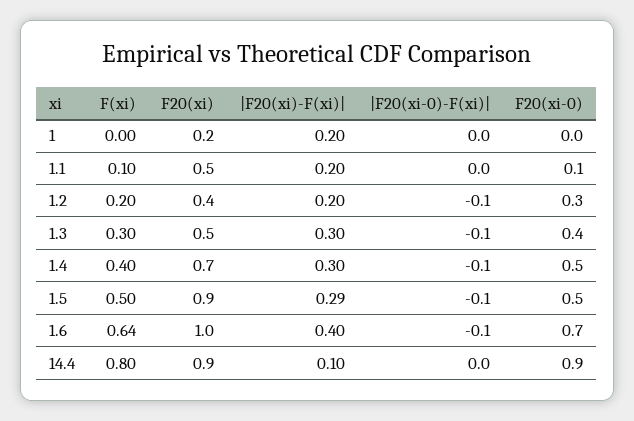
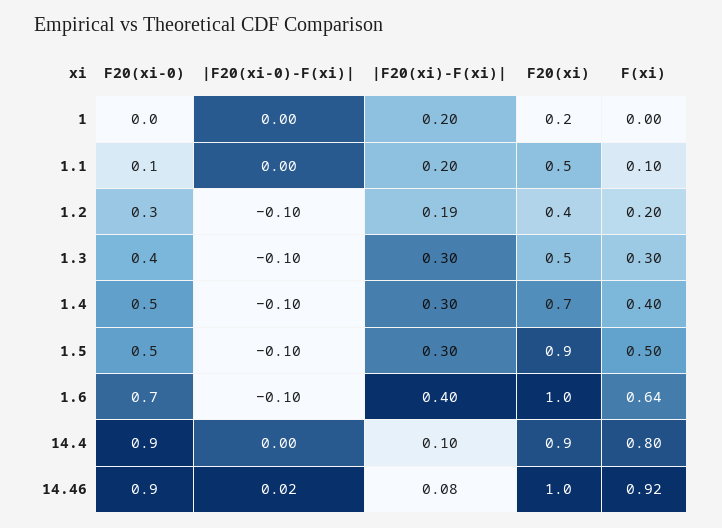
  {
    "F(xi)": {
      "1": 0,
      "1.1": 0.1,
      "1.2": 0.2,
      "1.3": 0.3,
      "1.4": 0.4,
      "1.5": 0.5,
      "1.6": 0.64,
-     "14.4": 0.8
+     "14.4": 0.8,
+     "14.46": 0.92
    },
    "F20(xi)": {
      "1": 0.2,
      "1.1": 0.5,
      "1.2": 0.4,
      "1.3": 0.5,
      "1.4": 0.7,
      "1.5": 0.9,
      "1.6": 1,
-     "14.4": 0.9
+     "14.4": 0.9,
+     "14.46": 1
    },
    "|F20(xi)-F(xi)|": {
      "1": 0.2,
      "1.1": 0.2,
-     "1.2": 0.2,
+     "1.2": 0.19,
      "1.3": 0.3,
      "1.4": 0.3,
-     "1.5": 0.29,
+     "1.5": 0.3,
      "1.6": 0.4,
-     "14.4": 0.1
+     "14.4": 0.1,
+     "14.46": 0.08
    },
    "|F20(xi-0)-F(xi)|": {
      "1": 0,
      "1.1": 0,
      "1.2": -0.1,
      "1.3": -0.1,
      "1.4": -0.1,
      "1.5": -0.1,
      "1.6": -0.1,
-     "14.4": 0
+     "14.4": 0,
+     "14.46": 0.02
    },
    "F20(xi-0)": {
      "1": 0,
      "1.1": 0.1,
      "1.2": 0.3,
      "1.3": 0.4,
      "1.4": 0.5,
      "1.5": 0.5,
      "1.6": 0.7,
-     "14.4": 0.9
+     "14.4": 0.9,
+     "14.46": 0.9
    }
  }

